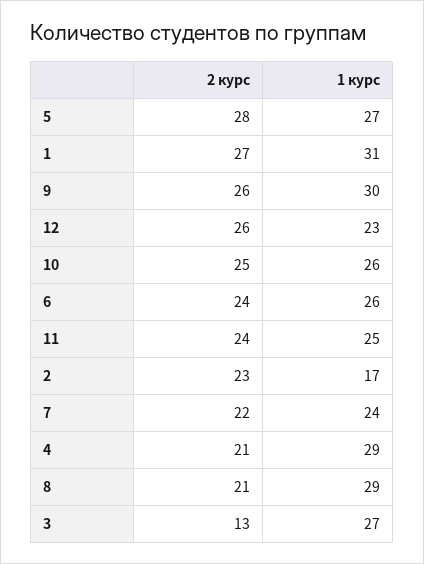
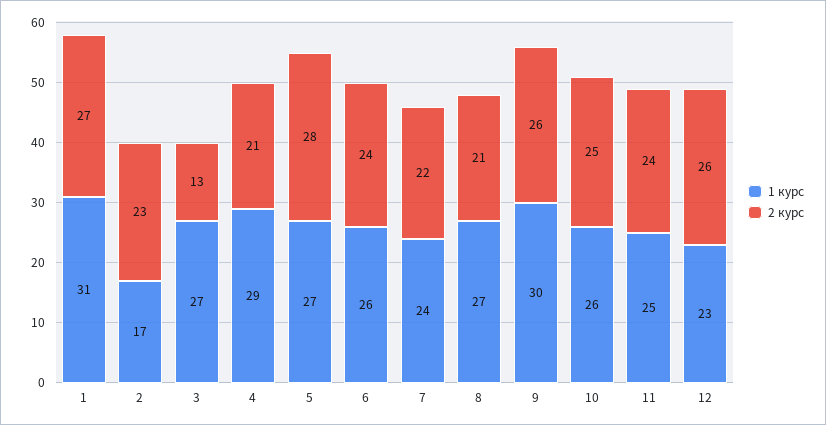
  {
    "2 курс": {
      "5": 28,
      "1": 27,
      "9": 26,
      "12": 26,
      "10": 25,
      "6": 24,
      "11": 24,
      "2": 23,
      "7": 22,
      "4": 21,
      "8": 21,
      "3": 13
    },
    "1 курс": {
      "5": 27,
      "1": 31,
      "9": 30,
      "12": 23,
      "10": 26,
      "6": 26,
      "11": 25,
      "2": 17,
      "7": 24,
      "4": 29,
-     "8": 29,
+     "8": 27,
      "3": 27
    }
  }

